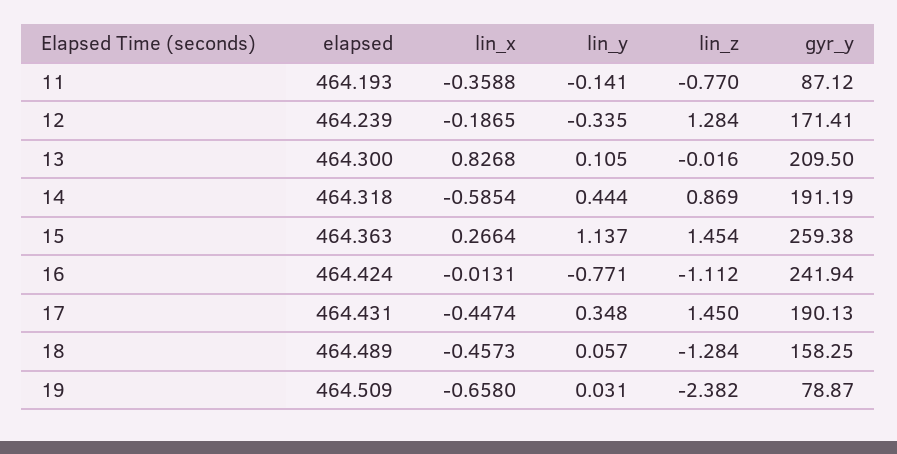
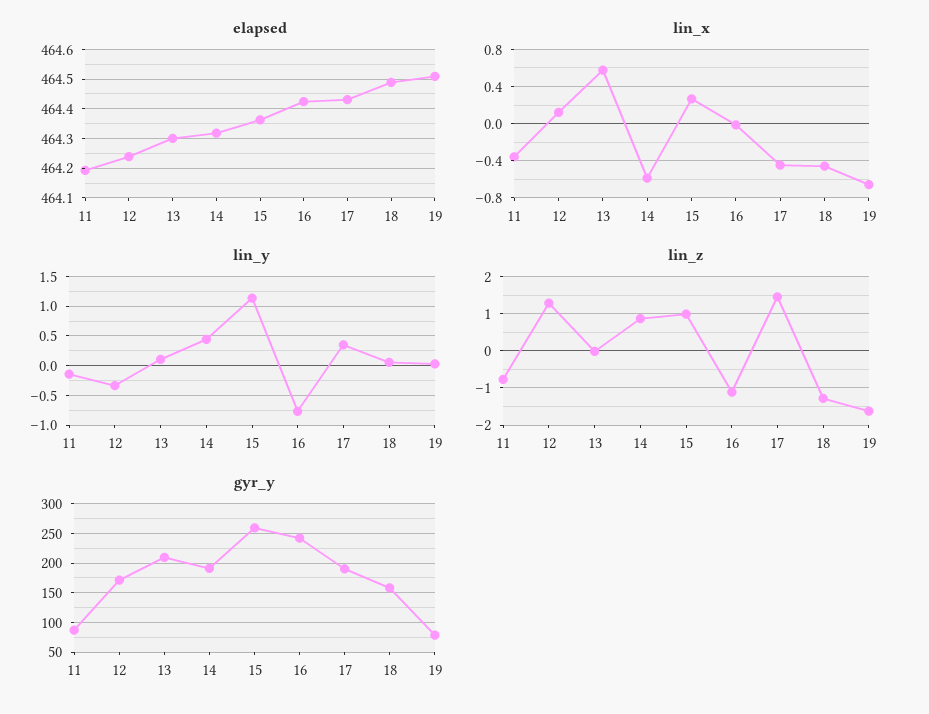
  {
    "elapsed": {
      "11": 464.193,
      "12": 464.239,
      "13": 464.3,
      "14": 464.318,
      "15": 464.363,
      "16": 464.424,
      "17": 464.431,
      "18": 464.489,
      "19": 464.509
    },
    "lin_x": {
      "11": -0.3588,
-     "12": -0.1865,
+     "12": 0.1,
-     "13": 0.8268,
+     "13": 0.6,
      "14": -0.5854,
      "15": 0.2664,
      "16": -0.0131,
      "17": -0.4474,
      "18": -0.4573,
      "19": -0.658
    },
    "lin_y": {
      "11": -0.141,
      "12": -0.335,
      "13": 0.105,
      "14": 0.444,
      "15": 1.137,
      "16": -0.771,
      "17": 0.348,
      "18": 0.057,
      "19": 0.031
    },
    "lin_z": {
      "11": -0.77,
      "12": 1.284,
      "13": -0.016,
      "14": 0.869,
-     "15": 1.454,
+     "15": 1,
      "16": -1.112,
      "17": 1.45,
      "18": -1.284,
-     "19": -2.382
+     "19": -1.6
    },
    "gyr_y": {
      "11": 87.12,
      "12": 171.41,
      "13": 209.5,
      "14": 191.19,
      "15": 259.38,
      "16": 241.94,
      "17": 190.13,
      "18": 158.25,
      "19": 78.87
    }
  }

